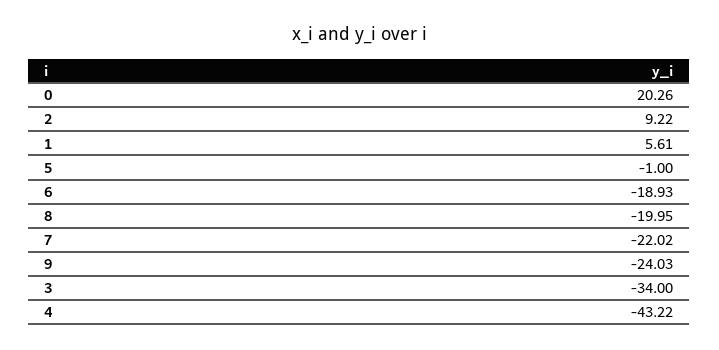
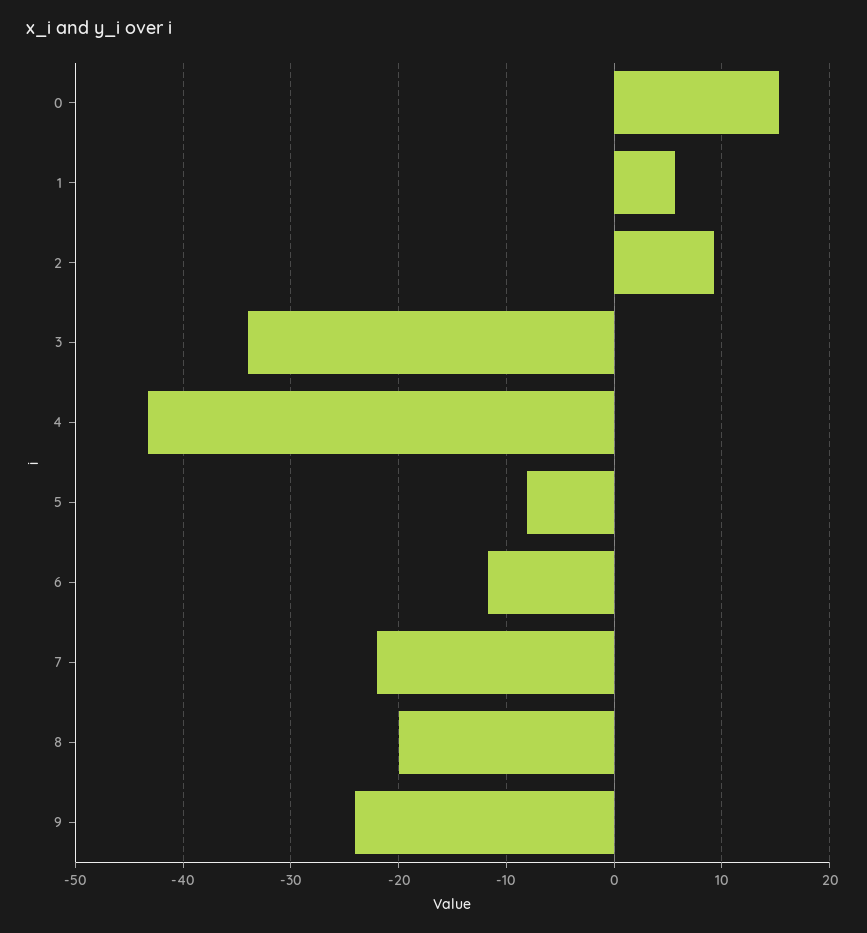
  {
-   "0": 20.26,
+   "0": 15,
    "2": 9.22,
    "1": 5.61,
-   "5": -1,
+   "5": -8,
-   "6": -18.93,
+   "6": -12,
    "8": -19.95,
    "7": -22.02,
    "9": -24.03,
    "3": -34,
    "4": -43.22
  }

